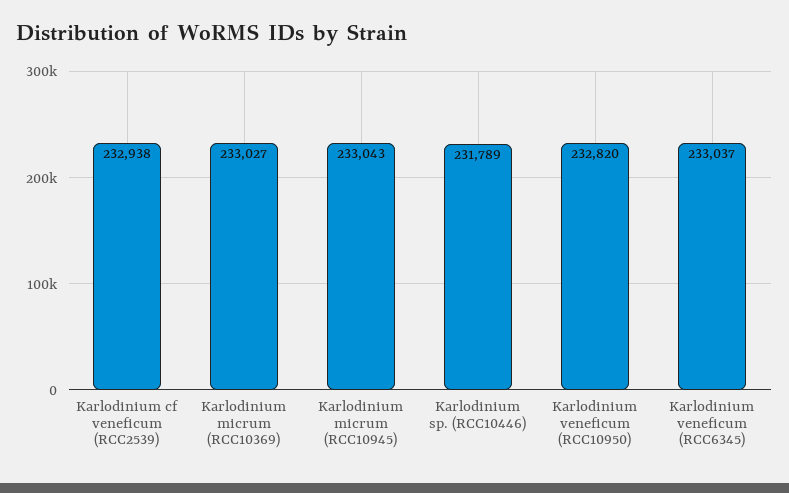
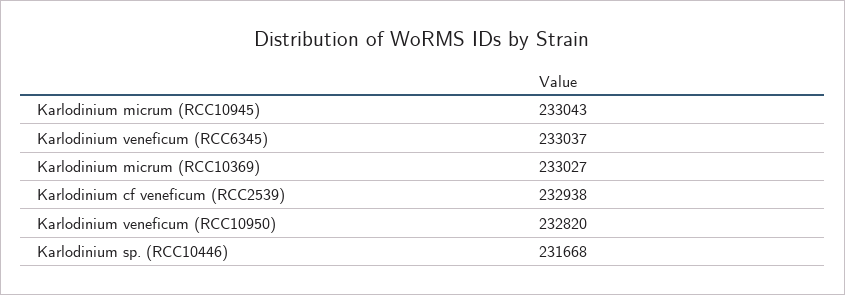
  {
    "Karlodinium cf veneficum (RCC2539)": 232938,
    "Karlodinium micrum (RCC10369)": 233027,
    "Karlodinium micrum (RCC10945)": 233043,
-   "Karlodinium sp. (RCC10446)": 231789,
+   "Karlodinium sp. (RCC10446)": 231668,
    "Karlodinium veneficum (RCC10950)": 232820,
    "Karlodinium veneficum (RCC6345)": 233037
  }

